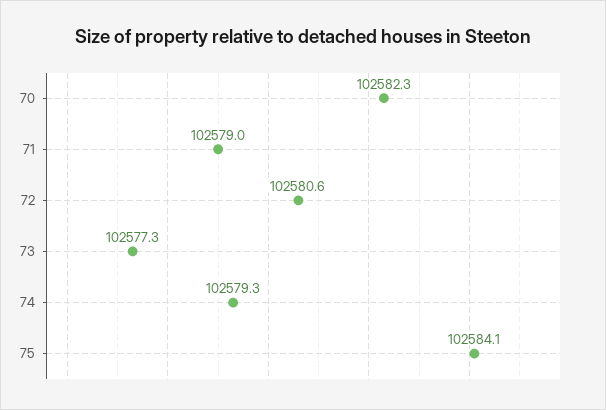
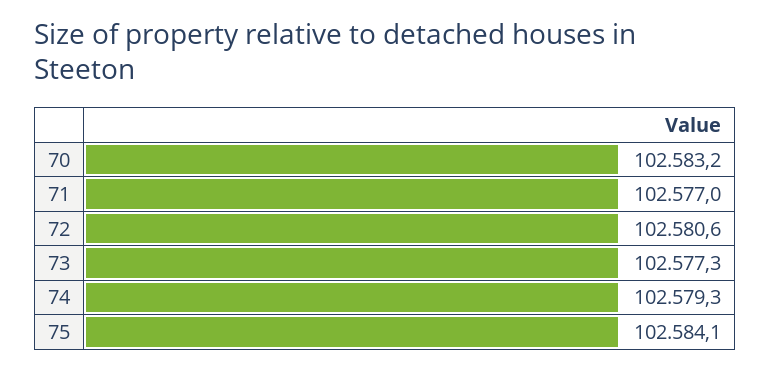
  {
-   "70": 102582.3,
+   "70": 102583.2,
-   "71": 102579,
+   "71": 102577,
    "72": 102580.6,
    "73": 102577.3,
    "74": 102579.3,
    "75": 102584.1
  }

